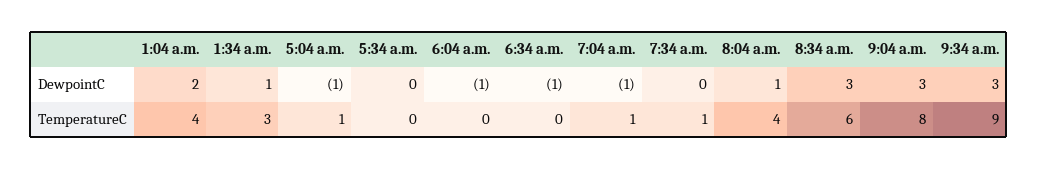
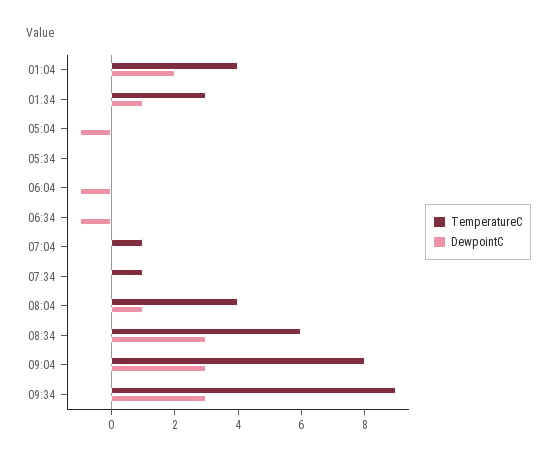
  {
    "DewpointC": {
      "1:04 a.m.": 2,
      "1:34 a.m.": 1,
      "5:04 a.m.": -1,
      "5:34 a.m.": 0,
      "6:04 a.m.": -1,
      "6:34 a.m.": -1,
-     "7:04 a.m.": -1,
+     "7:04 a.m.": 0,
      "7:34 a.m.": 0,
      "8:04 a.m.": 1,
      "8:34 a.m.": 3,
      "9:04 a.m.": 3,
      "9:34 a.m.": 3
    },
    "TemperatureC": {
      "1:04 a.m.": 4,
      "1:34 a.m.": 3,
-     "5:04 a.m.": 1,
+     "5:04 a.m.": 0,
      "5:34 a.m.": 0,
      "6:04 a.m.": 0,
      "6:34 a.m.": 0,
      "7:04 a.m.": 1,
      "7:34 a.m.": 1,
      "8:04 a.m.": 4,
      "8:34 a.m.": 6,
      "9:04 a.m.": 8,
      "9:34 a.m.": 9
    }
  }

